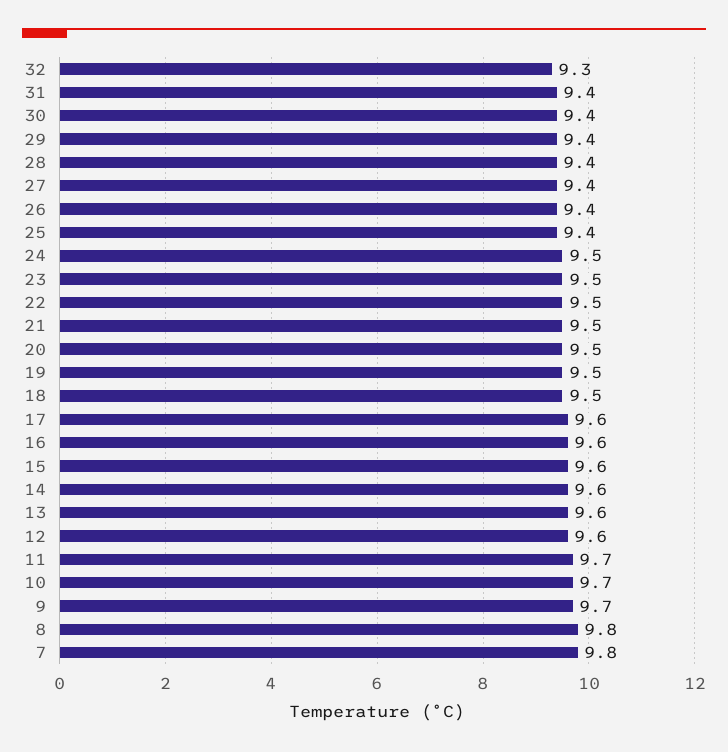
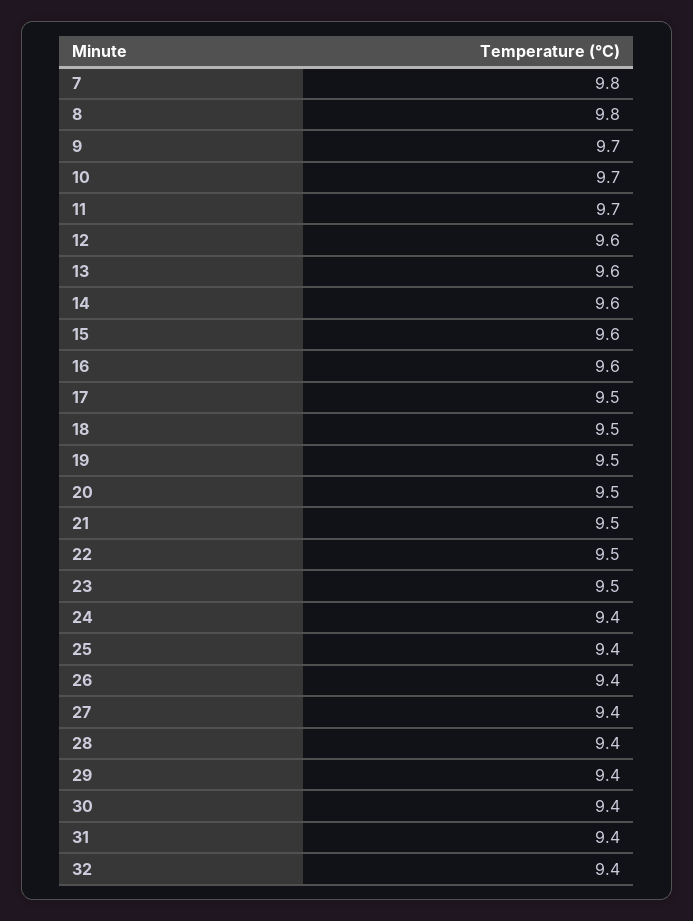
  {
-   "32": 9.3,
+   "32": 9.4,
    "31": 9.4,
    "30": 9.4,
    "29": 9.4,
    "28": 9.4,
    "27": 9.4,
    "26": 9.4,
    "25": 9.4,
-   "24": 9.5,
+   "24": 9.4,
    "23": 9.5,
    "22": 9.5,
    "21": 9.5,
    "20": 9.5,
    "19": 9.5,
    "18": 9.5,
-   "17": 9.6,
+   "17": 9.5,
    "16": 9.6,
    "15": 9.6,
    "14": 9.6,
    "13": 9.6,
    "12": 9.6,
    "11": 9.7,
    "10": 9.7,
    "9": 9.7,
    "8": 9.8,
    "7": 9.8
  }

